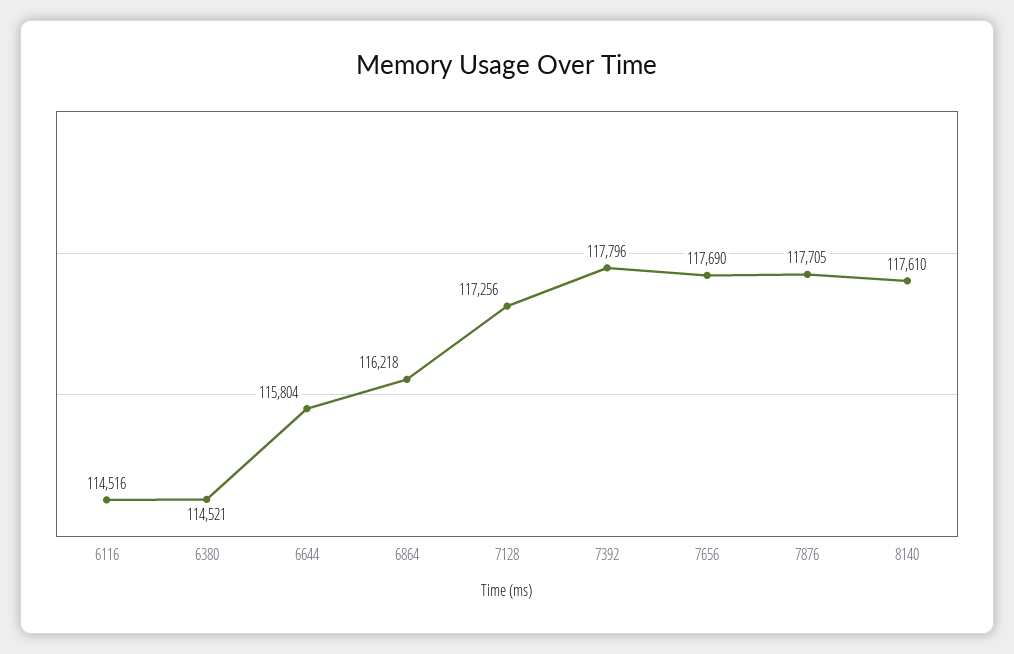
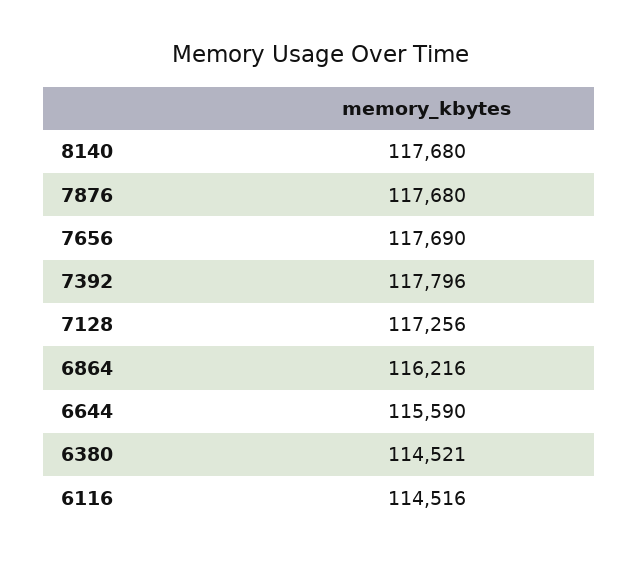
  {
    "6116": 114516,
    "6380": 114521,
-   "6644": 115804,
+   "6644": 115590,
-   "6864": 116218,
+   "6864": 116216,
    "7128": 117256,
    "7392": 117796,
    "7656": 117690,
-   "7876": 117705,
+   "7876": 117680,
-   "8140": 117610
+   "8140": 117680
  }

